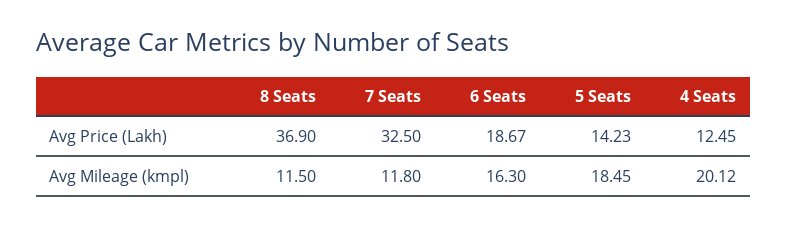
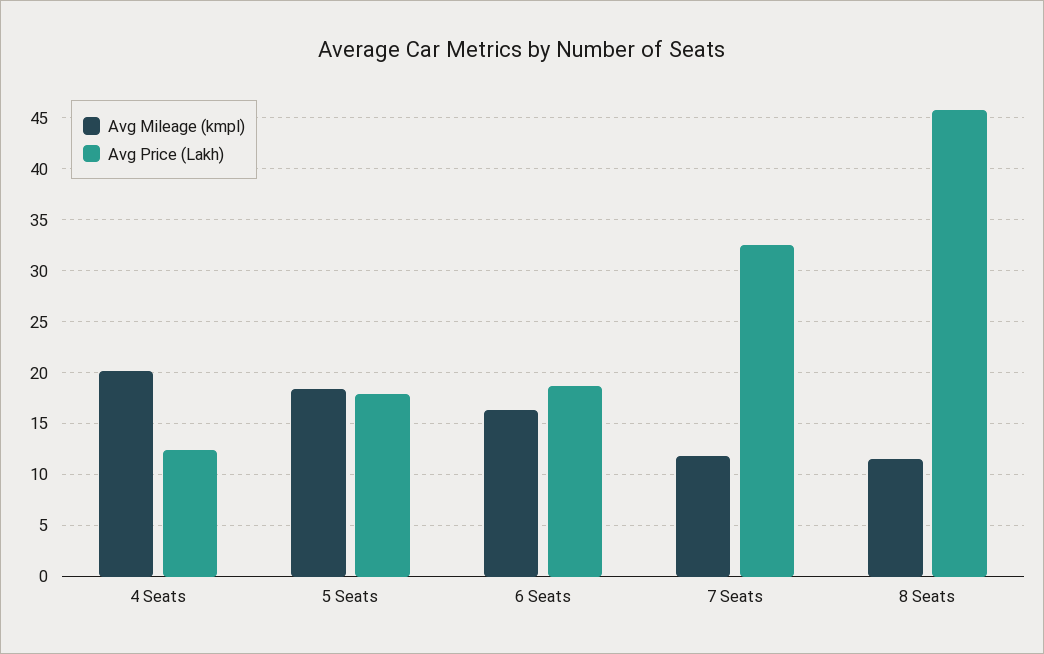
  {
    "Avg Price (Lakh)": {
-     "8 Seats": 36.9,
+     "8 Seats": 46,
      "7 Seats": 32.5,
      "6 Seats": 18.67,
-     "5 Seats": 14.23,
+     "5 Seats": 18,
      "4 Seats": 12.45
    },
    "Avg Mileage (kmpl)": {
      "8 Seats": 11.5,
      "7 Seats": 11.8,
      "6 Seats": 16.3,
      "5 Seats": 18.45,
      "4 Seats": 20.12
    }
  }

